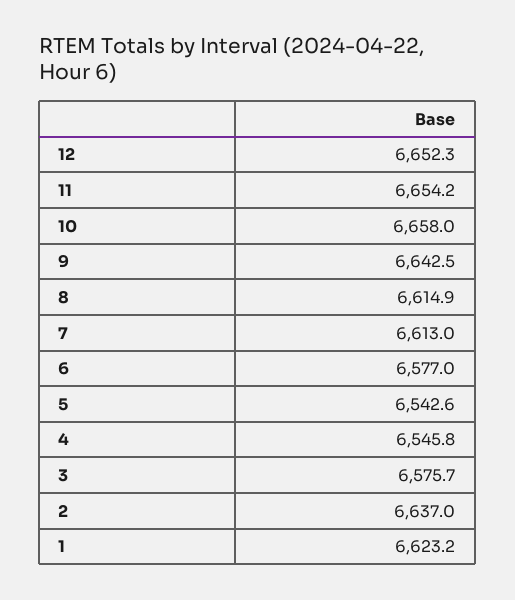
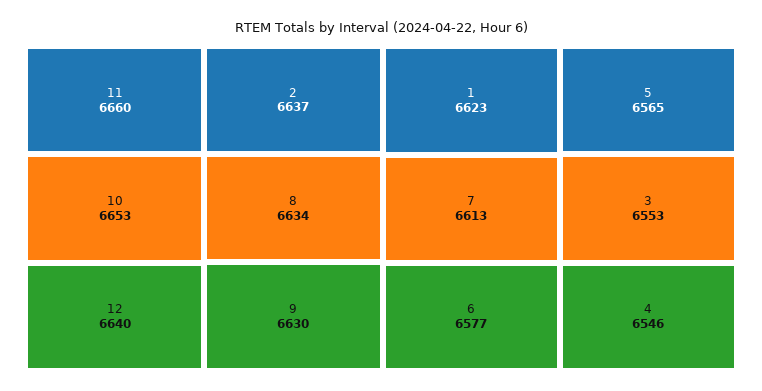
  {
-   "12": 6652.3,
+   "12": 6640,
-   "11": 6654.2,
+   "11": 6660,
-   "10": 6658,
+   "10": 6653,
-   "9": 6642.5,
+   "9": 6630,
-   "8": 6614.9,
+   "8": 6634,
    "7": 6613,
    "6": 6577,
-   "5": 6542.6,
+   "5": 6565,
    "4": 6545.8,
-   "3": 6575.7,
+   "3": 6553,
    "2": 6637,
    "1": 6623.2
  }

